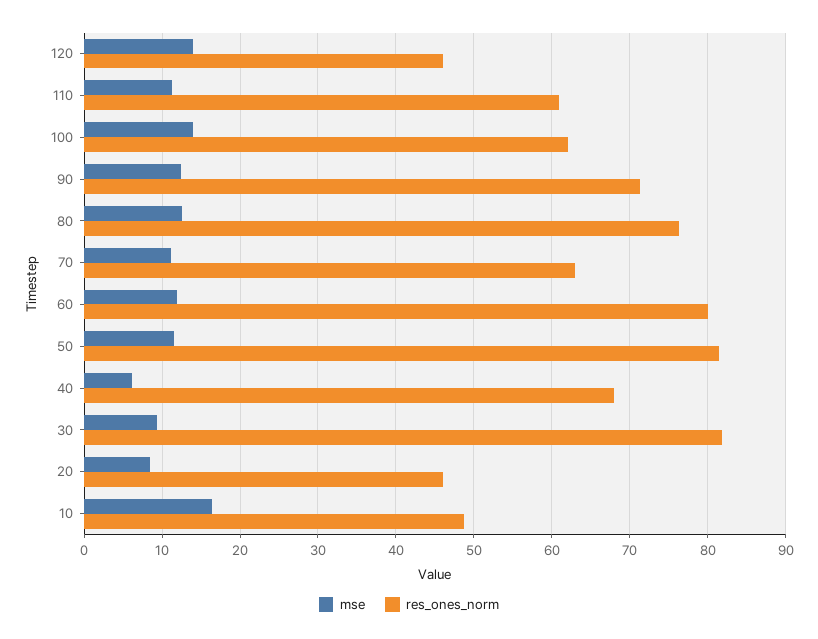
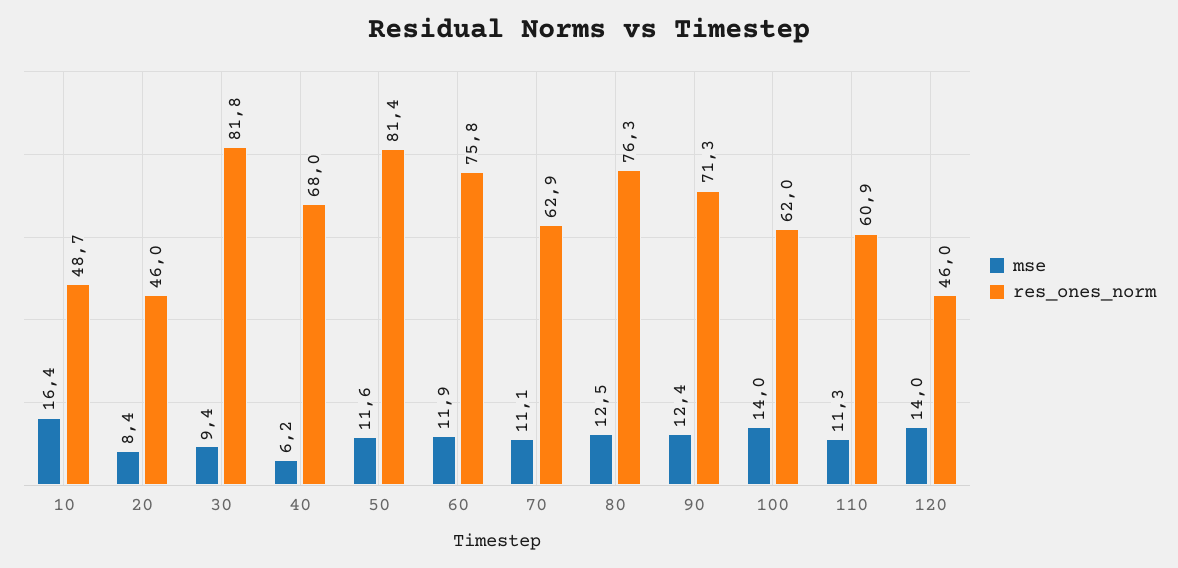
  {
    "mse": {
      "120": 14,
      "110": 11.3,
      "100": 14,
      "90": 12.4,
      "80": 12.5,
      "70": 11.1,
      "60": 11.9,
      "50": 11.6,
      "40": 6.2,
      "30": 9.4,
      "20": 8.4,
      "10": 16.4
    },
    "res_ones_norm": {
      "120": 46,
      "110": 60.9,
      "100": 62,
      "90": 71.3,
      "80": 76.3,
      "70": 62.9,
-     "60": 80,
+     "60": 75.8,
      "50": 81.4,
      "40": 68,
      "30": 81.8,
      "20": 46,
      "10": 48.7
    }
  }

